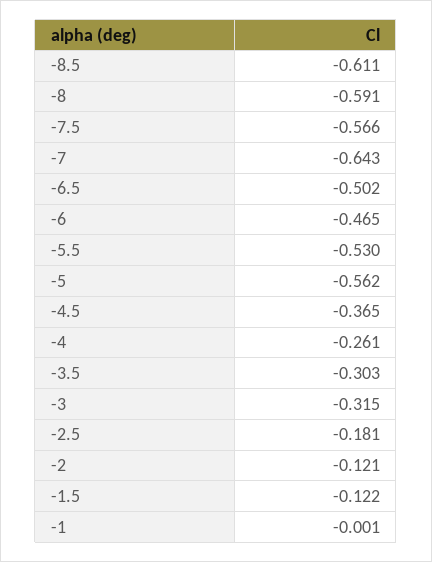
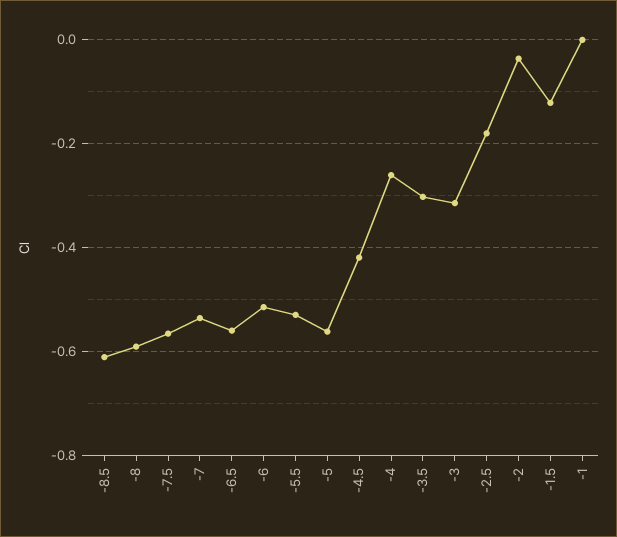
  {
    "-8.5": -0.611,
    "-8": -0.591,
    "-7.5": -0.566,
-   "-7": -0.643,
+   "-7": -0.54,
-   "-6.5": -0.502,
+   "-6.5": -0.56,
-   "-6": -0.465,
+   "-6": -0.52,
    "-5.5": -0.53,
    "-5": -0.562,
-   "-4.5": -0.365,
+   "-4.5": -0.42,
    "-4": -0.261,
    "-3.5": -0.303,
    "-3": -0.315,
    "-2.5": -0.181,
-   "-2": -0.121,
+   "-2": -0.04,
    "-1.5": -0.122,
    "-1": -0.001
  }

